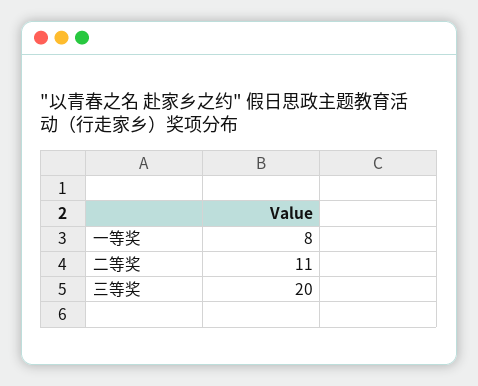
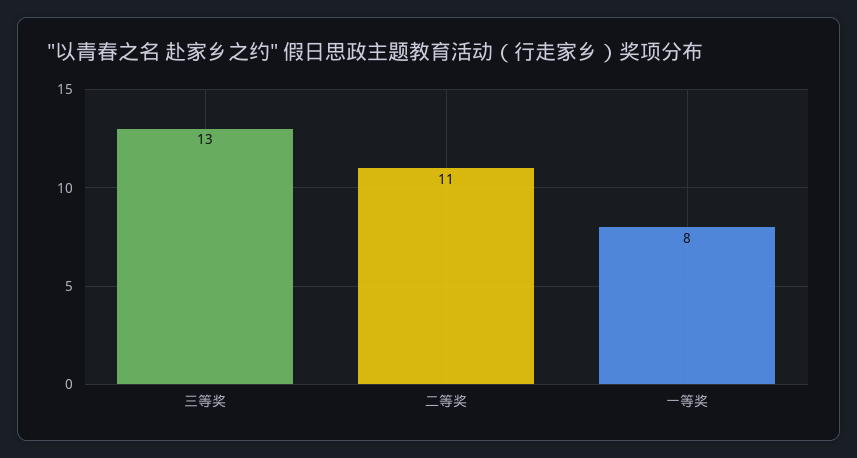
  {
    "一等奖": 8,
    "二等奖": 11,
-   "三等奖": 20
+   "三等奖": 13
  }

